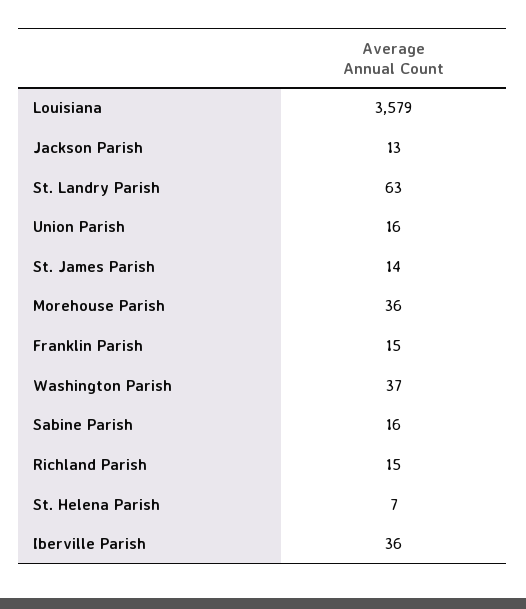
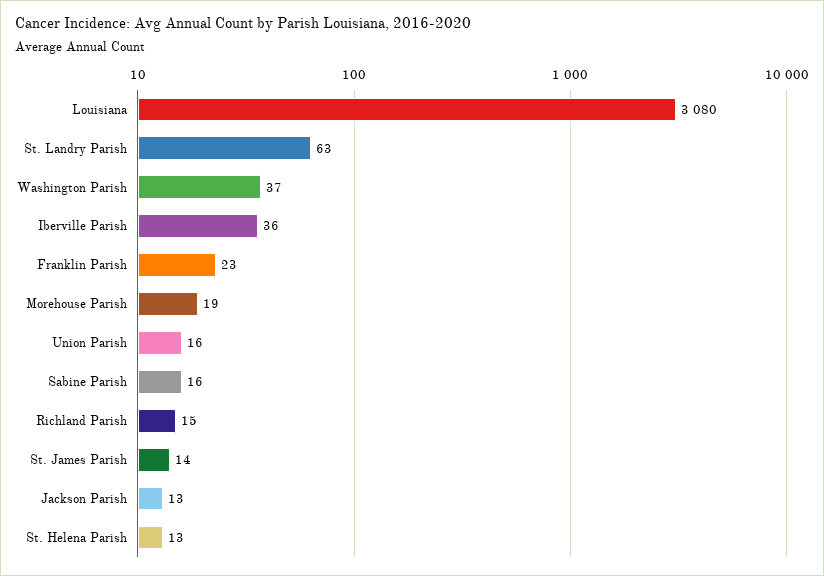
  {
-   "Louisiana": 3579,
+   "Louisiana": 3080,
    "Jackson Parish": 13,
    "St. Landry Parish": 63,
    "Union Parish": 16,
    "St. James Parish": 14,
-   "Morehouse Parish": 36,
+   "Morehouse Parish": 19,
-   "Franklin Parish": 15,
+   "Franklin Parish": 23,
    "Washington Parish": 37,
    "Sabine Parish": 16,
    "Richland Parish": 15,
-   "St. Helena Parish": 7,
+   "St. Helena Parish": 13,
    "Iberville Parish": 36
  }

